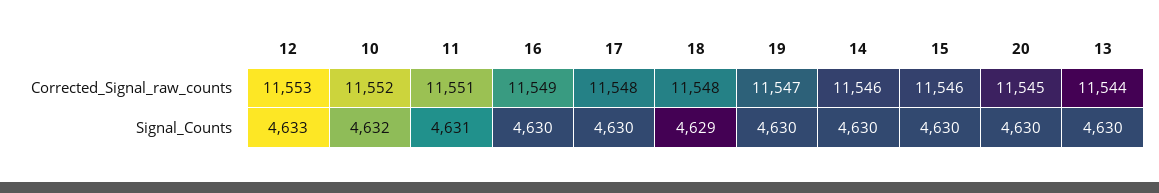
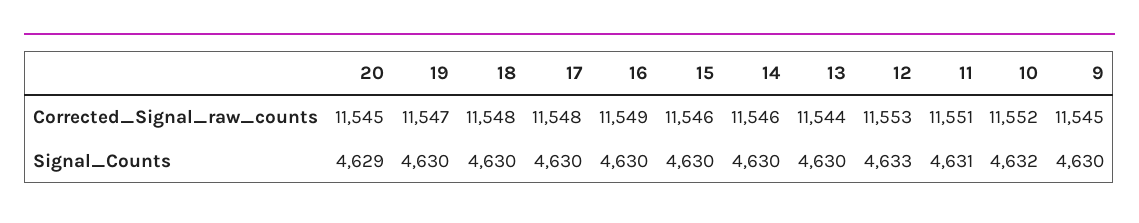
  {
    "12": {
      "Corrected_Signal_raw_counts": 11553,
      "Signal_Counts": 4633
    },
    "10": {
      "Corrected_Signal_raw_counts": 11552,
      "Signal_Counts": 4632
    },
    "11": {
      "Corrected_Signal_raw_counts": 11551,
      "Signal_Counts": 4631
    },
    "16": {
      "Corrected_Signal_raw_counts": 11549,
      "Signal_Counts": 4630
    },
    "17": {
      "Corrected_Signal_raw_counts": 11548,
      "Signal_Counts": 4630
    },
    "18": {
      "Corrected_Signal_raw_counts": 11548,
-     "Signal_Counts": 4629
+     "Signal_Counts": 4630
    },
    "19": {
      "Corrected_Signal_raw_counts": 11547,
      "Signal_Counts": 4630
    },
    "14": {
      "Corrected_Signal_raw_counts": 11546,
      "Signal_Counts": 4630
    },
    "15": {
      "Corrected_Signal_raw_counts": 11546,
      "Signal_Counts": 4630
    },
    "20": {
      "Corrected_Signal_raw_counts": 11545,
-     "Signal_Counts": 4630
+     "Signal_Counts": 4629
    },
    "13": {
      "Corrected_Signal_raw_counts": 11544,
      "Signal_Counts": 4630
-   }
+   },
+   "9": {
+     "Corrected_Signal_raw_counts": 11545,
+     "Signal_Counts": 4630
+   }
  }

